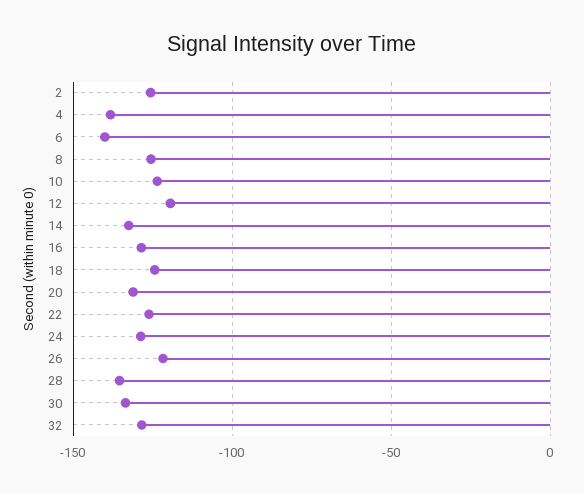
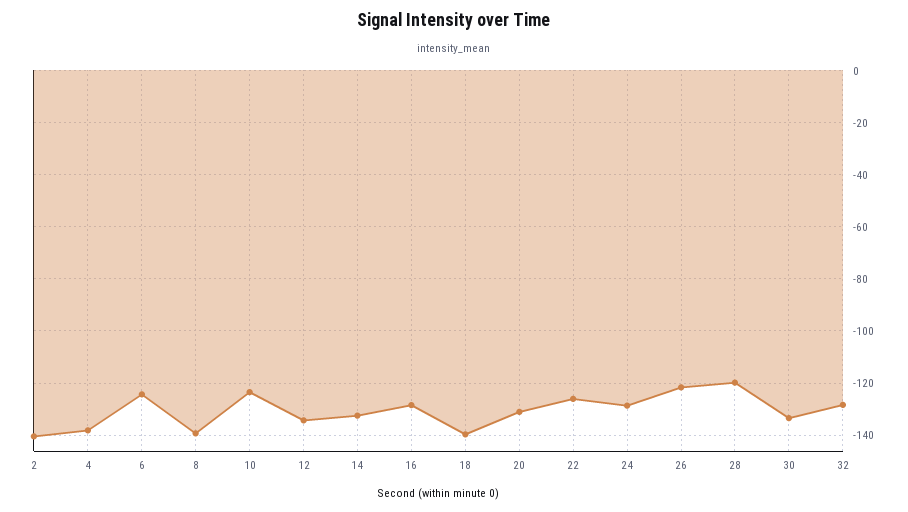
  {
-   "2": -125,
+   "2": -140,
    "4": -137.5,
-   "6": -140,
+   "6": -125,
-   "8": -125,
+   "8": -140,
    "10": -122.5,
-   "12": -120,
+   "12": -135,
    "14": -132.5,
    "16": -127.5,
-   "18": -125,
+   "18": -140,
    "20": -130,
    "22": -125,
    "24": -127.5,
    "26": -122.5,
-   "28": -135,
+   "28": -120,
    "30": -132.5,
    "32": -127.5
  }

